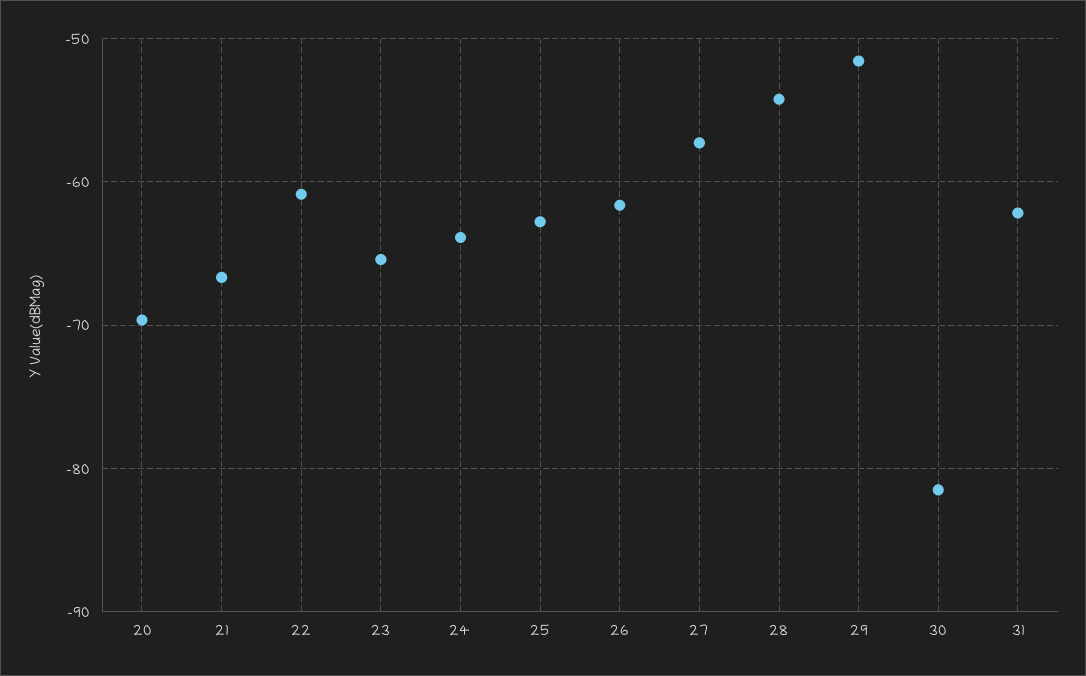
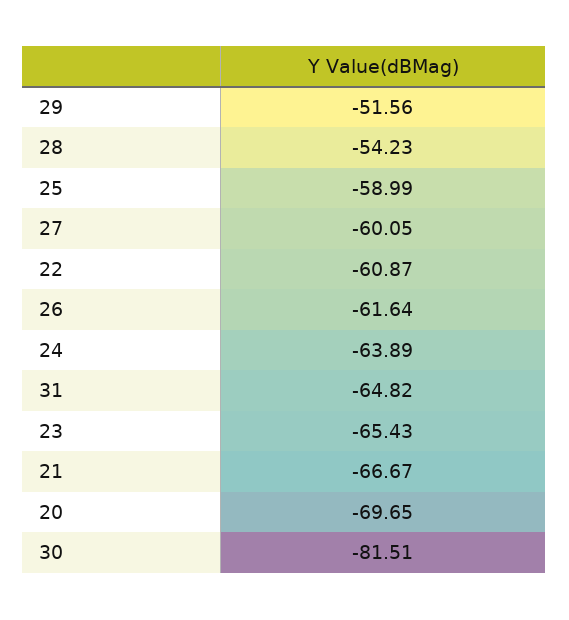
  {
    "20": -69.65,
    "21": -66.67,
    "22": -60.87,
    "23": -65.43,
    "24": -63.89,
-   "25": -63,
+   "25": -58.99,
    "26": -61.64,
-   "27": -57,
+   "27": -60.05,
    "28": -54.23,
    "29": -51.56,
    "30": -81.51,
-   "31": -62
+   "31": -64.82
  }

